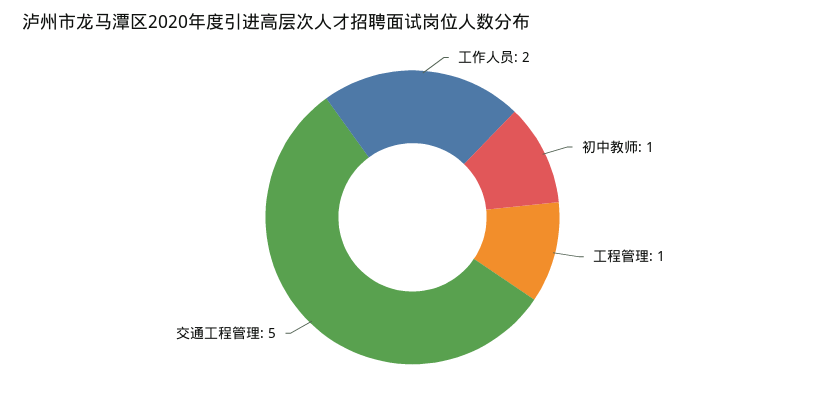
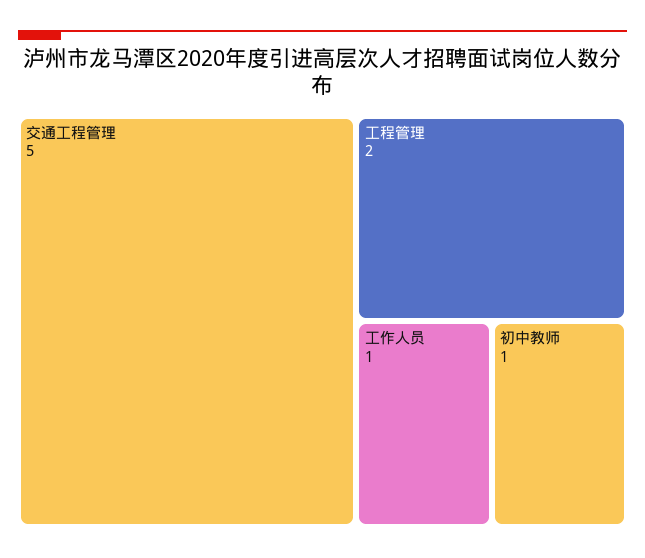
  {
-   "工作人员": 2,
+   "工作人员": 1,
    "初中教师": 1,
-   "工程管理": 1,
+   "工程管理": 2,
    "交通工程管理": 5
  }

